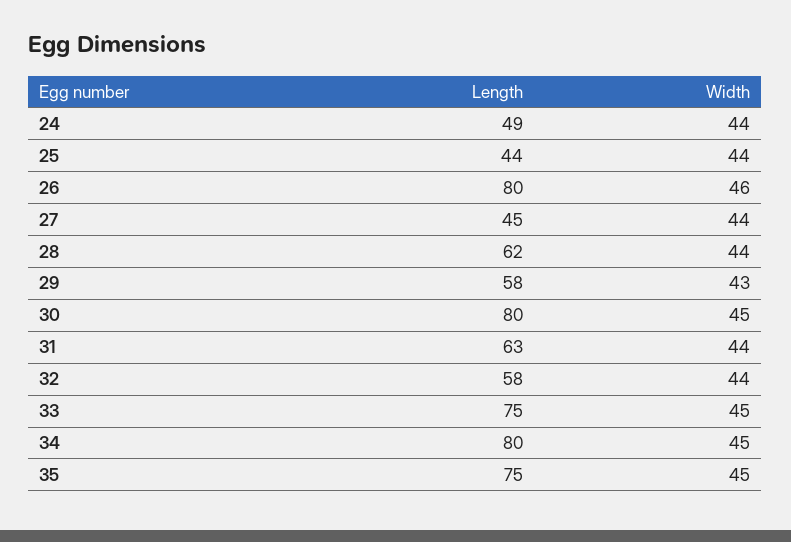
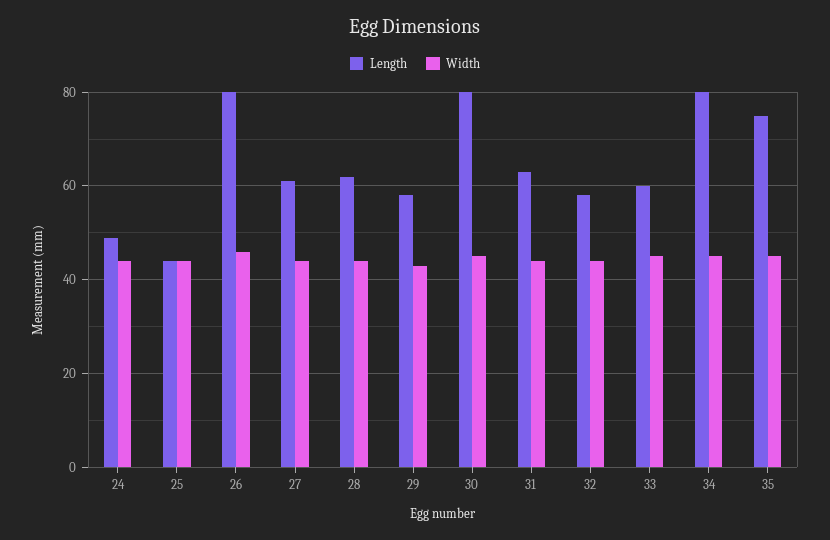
  {
    "Length": {
      "24": 49,
      "25": 44,
      "26": 80,
-     "27": 45,
+     "27": 60,
      "28": 62,
      "29": 58,
      "30": 80,
      "31": 63,
      "32": 58,
-     "33": 75,
+     "33": 60,
      "34": 80,
      "35": 75
    },
    "Width": {
      "24": 44,
      "25": 44,
      "26": 46,
      "27": 44,
      "28": 44,
      "29": 43,
      "30": 45,
      "31": 44,
      "32": 44,
      "33": 45,
      "34": 45,
      "35": 45
    }
  }

